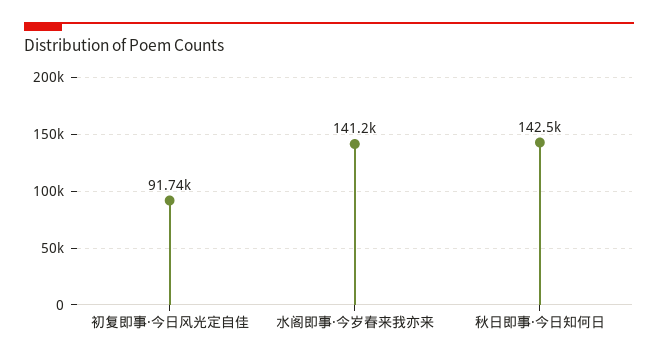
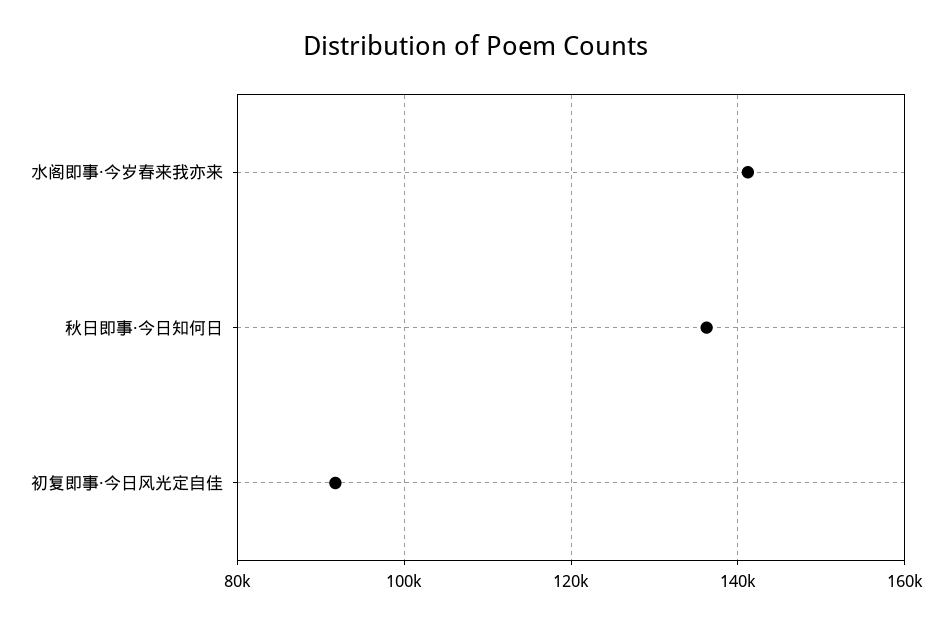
  {
    "初复即事·今日风光定自佳": 91740,
    "水阁即事·今岁春来我亦来": 141200,
-   "秋日即事·今日知何日": 142500
+   "秋日即事·今日知何日": 136000
  }

